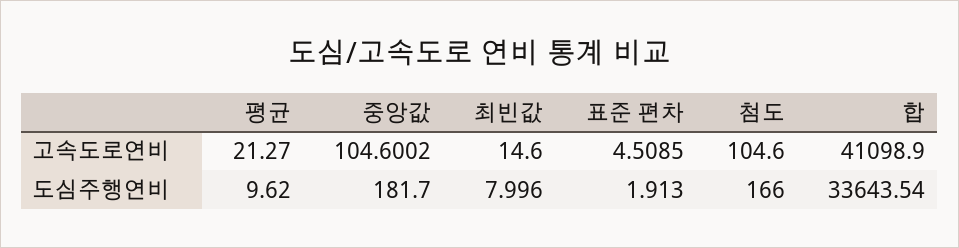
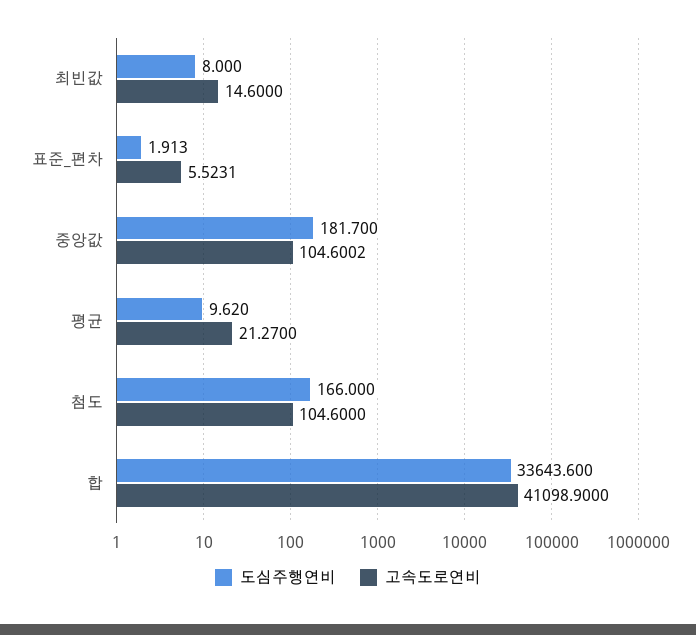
  {
    "고속도로연비": {
      "평균": 21.27,
      "중앙값": 104.6002,
      "최빈값": 14.6,
-     "표준 편차": 4.5085,
+     "표준 편차": 5.5231,
      "첨도": 104.6,
      "합": 41098.9
    },
    "도심주행연비": {
      "평균": 9.62,
      "중앙값": 181.7,
-     "최빈값": 7.996,
+     "최빈값": 8,
      "표준 편차": 1.913,
      "첨도": 166,
-     "합": 33643.54
+     "합": 33643.6
    }
  }

